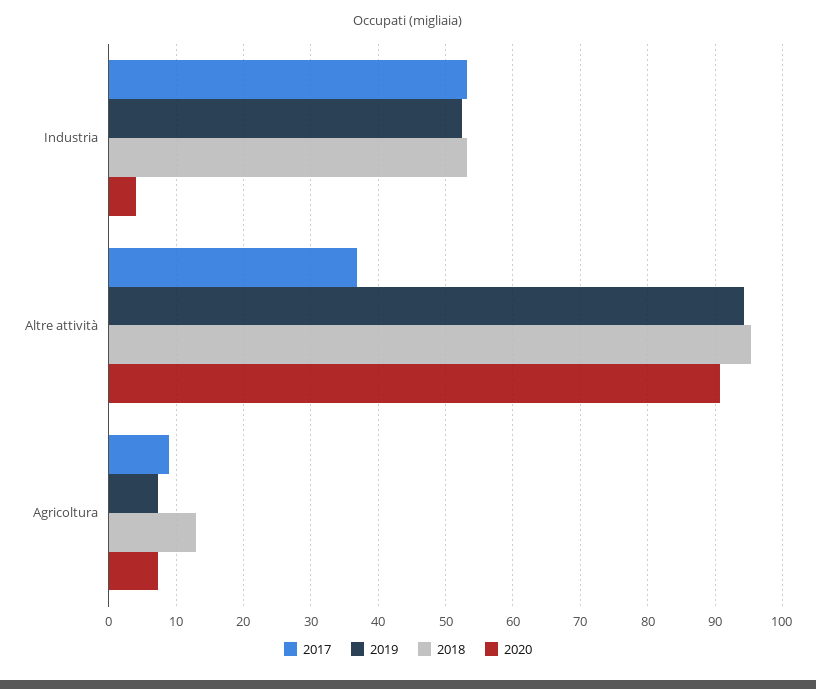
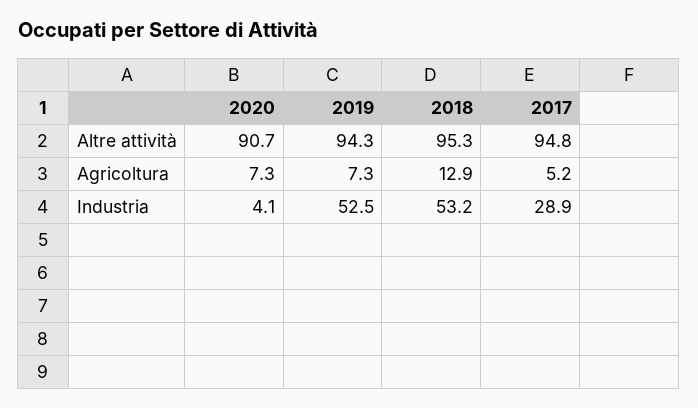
  {
    "2017": {
-     "Industria": 53,
+     "Industria": 28.9,
-     "Altre attività": 37,
+     "Altre attività": 94.8,
-     "Agricoltura": 9
+     "Agricoltura": 5.2
    },
    "2019": {
      "Industria": 52.5,
      "Altre attività": 94.3,
      "Agricoltura": 7.3
    },
    "2018": {
      "Industria": 53.2,
      "Altre attività": 95.3,
      "Agricoltura": 12.9
    },
    "2020": {
      "Industria": 4.1,
      "Altre attività": 90.7,
      "Agricoltura": 7.3
    }
  }

